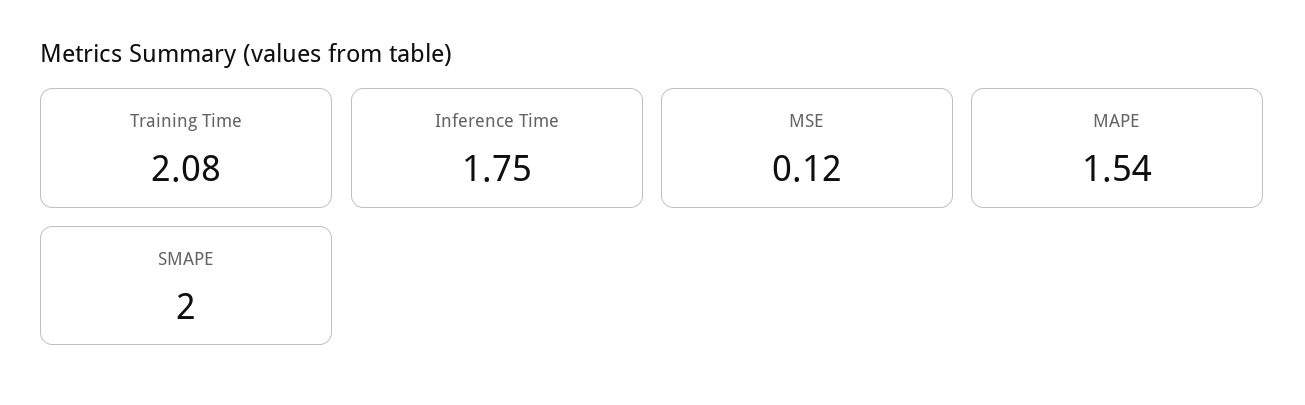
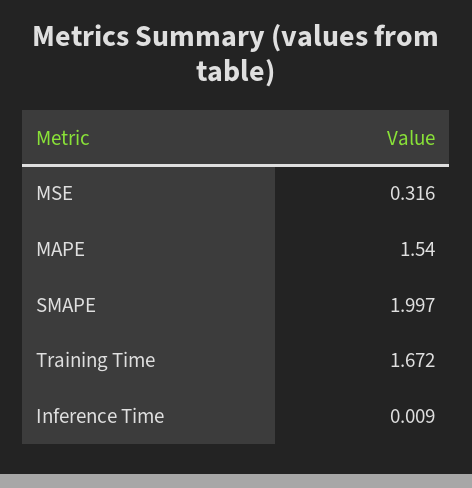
  {
-   "Training Time": 2.08,
+   "Training Time": 1.672,
-   "Inference Time": 1.75,
+   "Inference Time": 0.009,
-   "MSE": 0.12,
+   "MSE": 0.316,
    "MAPE": 1.54,
    "SMAPE": 1.997
  }

